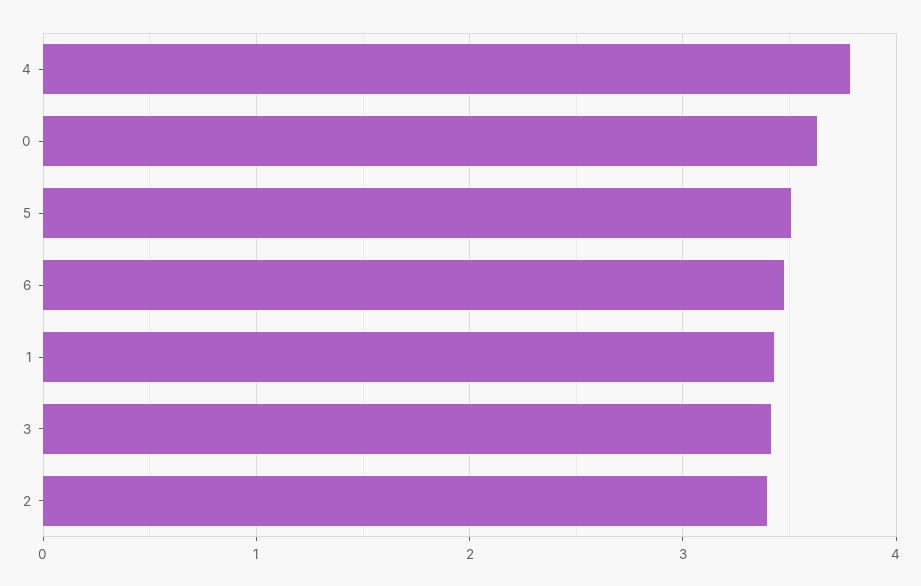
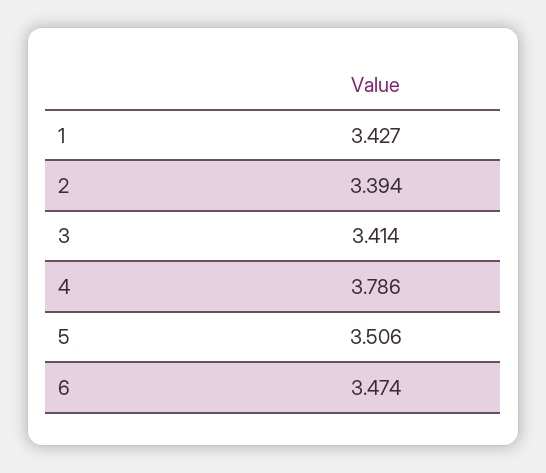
  {
    "4": 3.786,
-   "0": 3.6,
    "5": 3.506,
    "6": 3.474,
    "1": 3.427,
    "3": 3.414,
    "2": 3.394
  }

